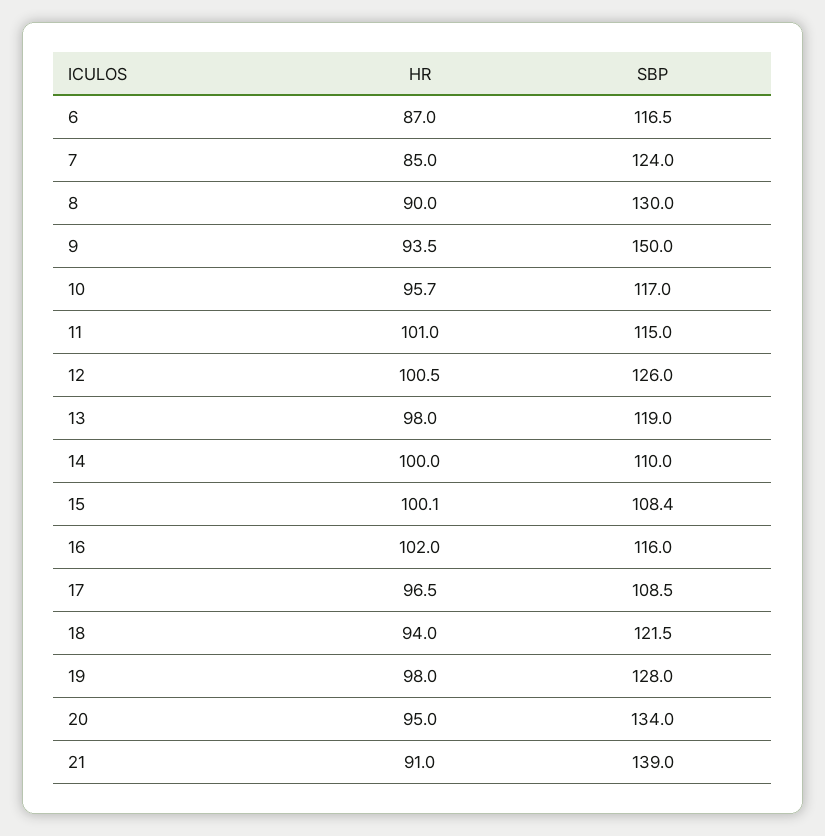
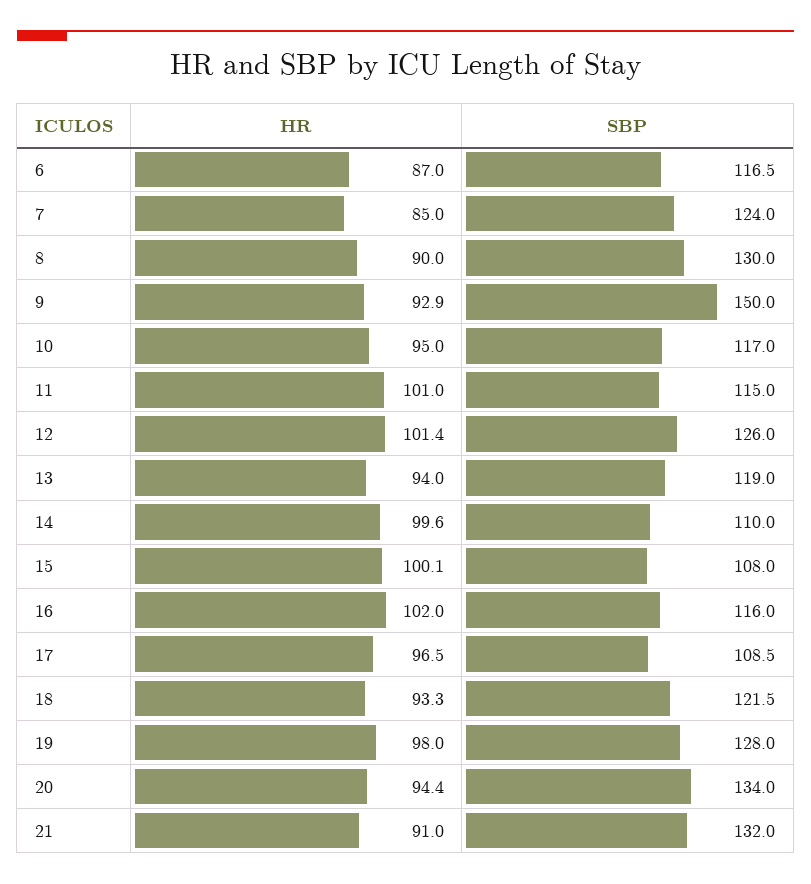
  {
    "HR": {
      "6": 87,
      "7": 85,
      "8": 90,
-     "9": 93.5,
+     "9": 92.9,
-     "10": 95.7,
+     "10": 95,
      "11": 101,
-     "12": 100.5,
+     "12": 101.4,
-     "13": 98,
+     "13": 94,
-     "14": 100,
+     "14": 99.6,
      "15": 100.1,
      "16": 102,
      "17": 96.5,
-     "18": 94,
+     "18": 93.3,
      "19": 98,
-     "20": 95,
+     "20": 94.4,
      "21": 91
    },
    "SBP": {
      "6": 116.5,
      "7": 124,
      "8": 130,
      "9": 150,
      "10": 117,
      "11": 115,
      "12": 126,
      "13": 119,
      "14": 110,
-     "15": 108.4,
+     "15": 108,
      "16": 116,
      "17": 108.5,
      "18": 121.5,
      "19": 128,
      "20": 134,
-     "21": 139
+     "21": 132
    }
  }

